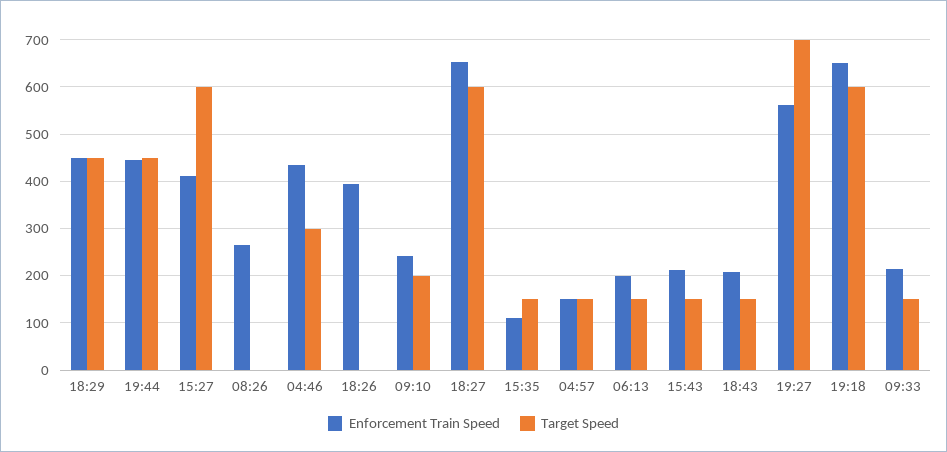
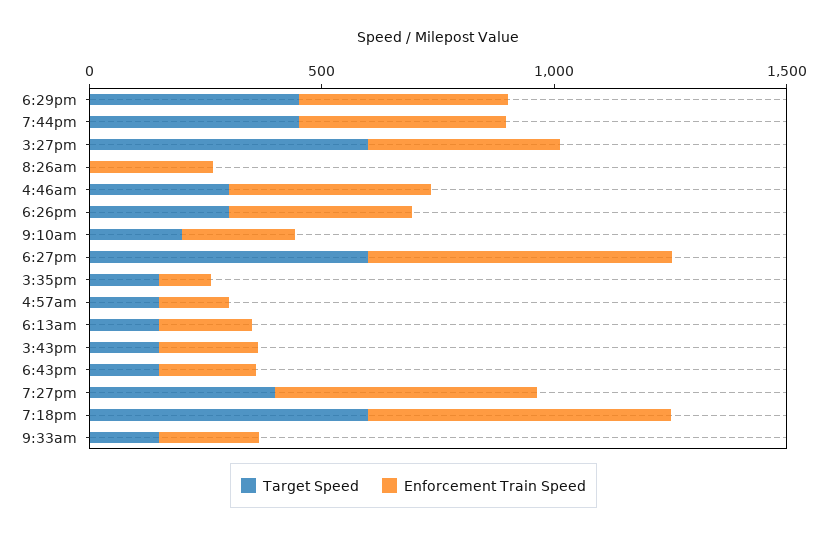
  {
    "Enforcement Train Speed": {
      "18:29": 460,
      "19:44": 440,
      "15:27": 420,
      "08:26": 260,
      "04:46": 440,
      "18:26": 400,
      "09:10": 240,
      "18:27": 660,
      "15:35": 120,
      "04:57": 160,
      "06:13": 200,
      "15:43": 220,
      "18:43": 200,
      "19:27": 560,
      "19:18": 660,
      "09:33": 220
    },
    "Target Speed": {
      "18:29": 460,
      "19:44": 460,
      "15:27": 600,
      "08:26": 0,
      "04:46": 300,
-     "18:26": 0,
+     "18:26": 300,
      "09:10": 200,
      "18:27": 600,
      "15:35": 160,
      "04:57": 160,
      "06:13": 160,
      "15:43": 160,
      "18:43": 160,
-     "19:27": 700,
+     "19:27": 400,
      "19:18": 600,
      "09:33": 160
    }
  }

